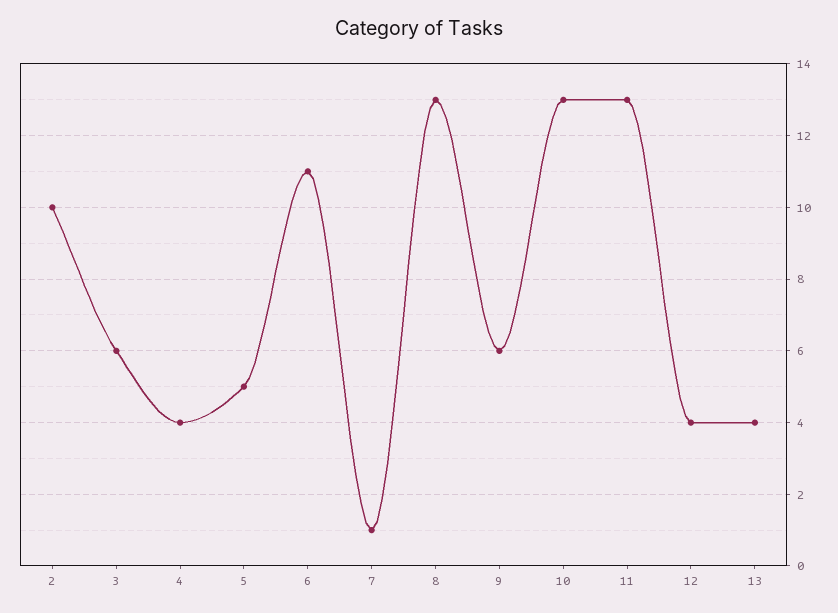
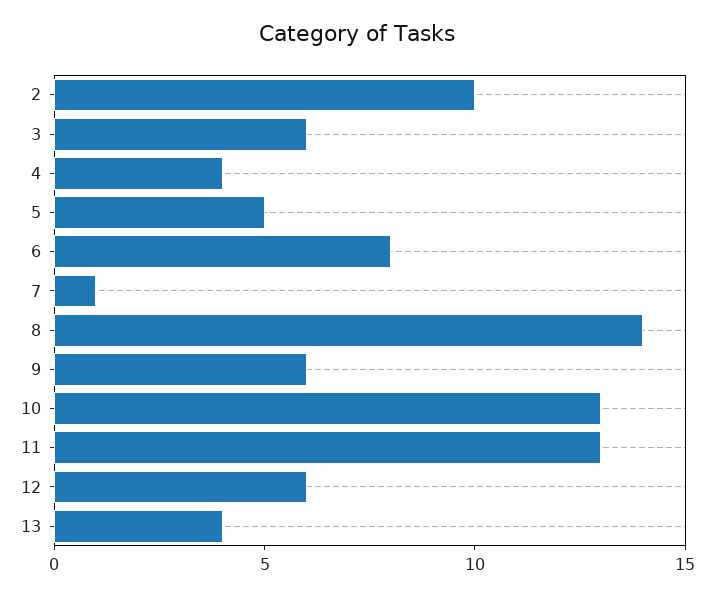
  {
    "2": 10,
    "3": 6,
    "4": 4,
    "5": 5,
-   "6": 11,
+   "6": 8,
    "7": 1,
-   "8": 13,
+   "8": 14,
    "9": 6,
    "10": 13,
    "11": 13,
-   "12": 4,
+   "12": 6,
    "13": 4
  }

